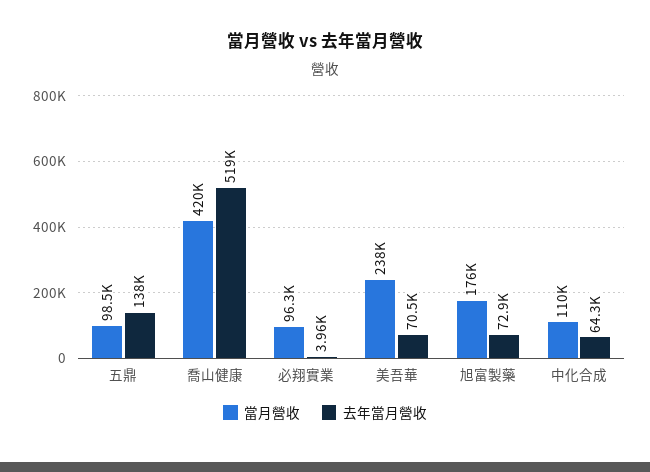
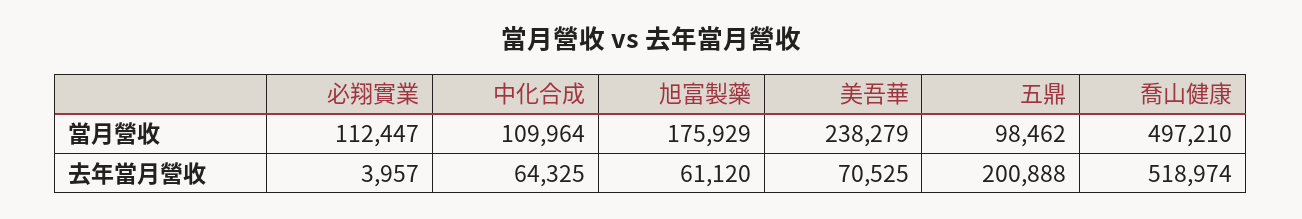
  {
    "當月營收": {
      "五鼎": 98462,
-     "喬山健康": 420000,
+     "喬山健康": 497210,
-     "必翔實業": 96300,
+     "必翔實業": 112447,
      "美吾華": 238279,
      "旭富製藥": 175929,
      "中化合成": 109964
    },
    "去年當月營收": {
-     "五鼎": 138000,
+     "五鼎": 200888,
      "喬山健康": 518974,
      "必翔實業": 3957,
      "美吾華": 70525,
-     "旭富製藥": 72900,
+     "旭富製藥": 61120,
      "中化合成": 64325
    }
  }

